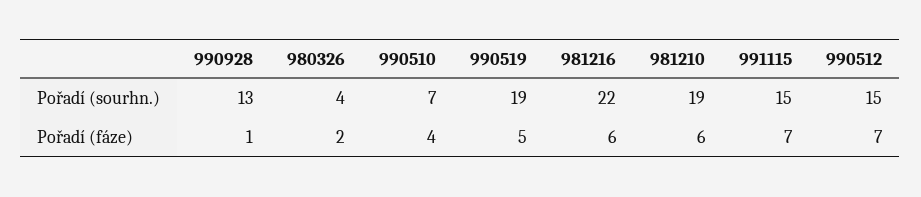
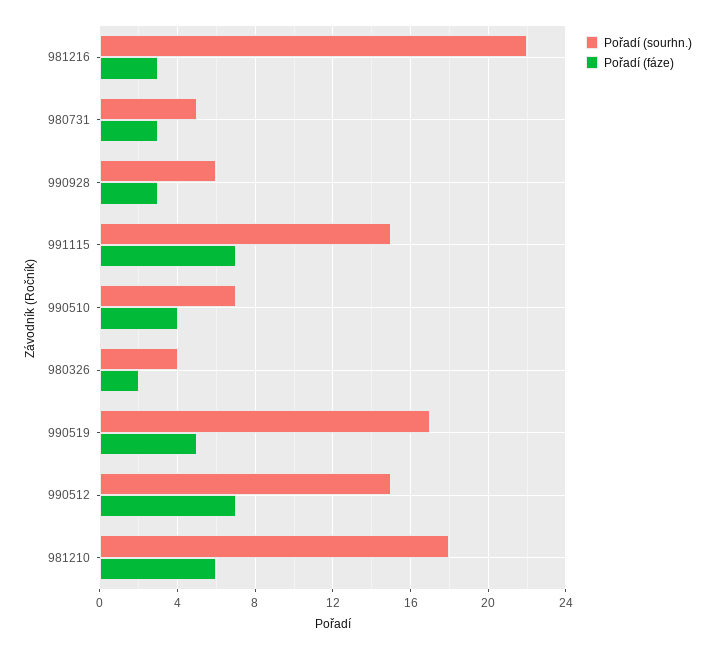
  {
    "Pořadí (sourhn.)": {
-     "990928": 13,
+     "990928": 6,
      "980326": 4,
      "990510": 7,
-     "990519": 19,
+     "990519": 17,
      "981216": 22,
-     "981210": 19,
+     "981210": 18,
      "991115": 15,
-     "990512": 15
+     "990512": 15,
+     "980731": 5
    },
    "Pořadí (fáze)": {
-     "990928": 1,
+     "990928": 3,
      "980326": 2,
      "990510": 4,
      "990519": 5,
-     "981216": 6,
+     "981216": 3,
      "981210": 6,
      "991115": 7,
-     "990512": 7
+     "990512": 7,
+     "980731": 3
    }
  }

